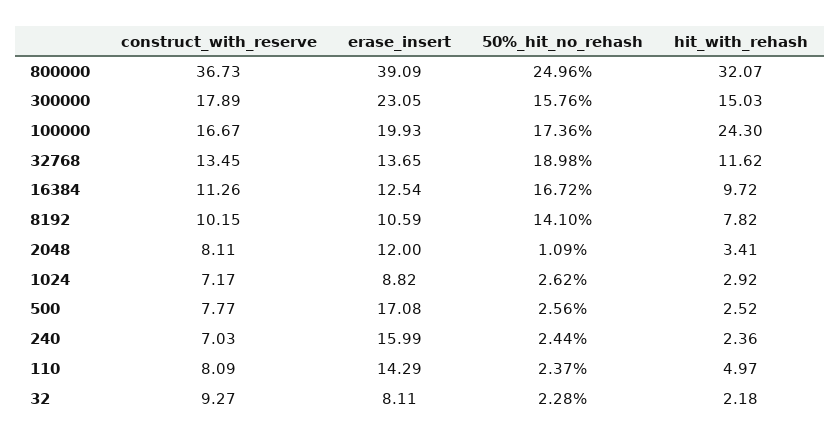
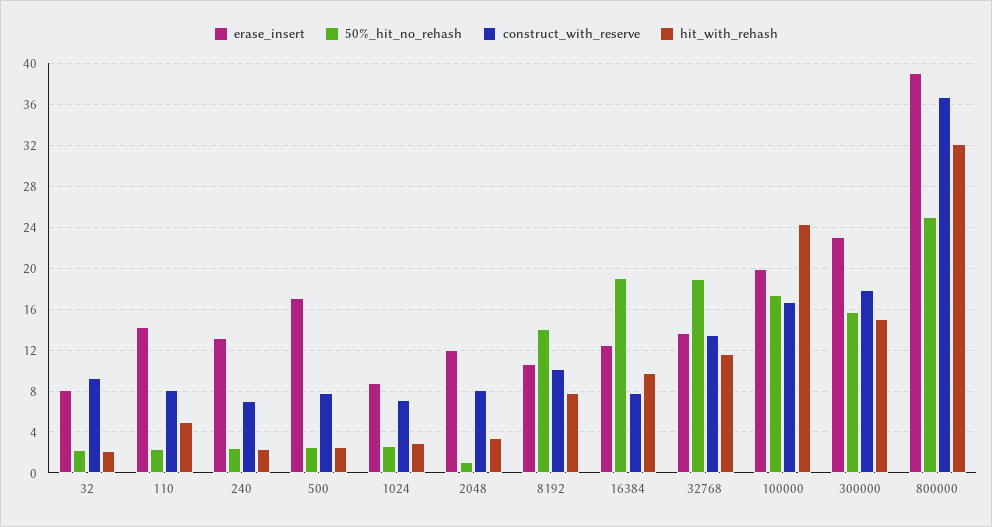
  {
    "construct_with_reserve": {
      "800000": 36.73,
      "300000": 17.89,
      "100000": 16.67,
      "32768": 13.45,
-     "16384": 11.26,
+     "16384": 8,
      "8192": 10.15,
      "2048": 8.11,
      "1024": 7.17,
      "500": 7.77,
      "240": 7.03,
      "110": 8.09,
      "32": 9.27
    },
    "erase_insert": {
      "800000": 39.09,
      "300000": 23.05,
      "100000": 19.93,
      "32768": 13.65,
      "16384": 12.54,
      "8192": 10.59,
      "2048": 12,
      "1024": 8.82,
      "500": 17.08,
-     "240": 15.99,
+     "240": 13,
      "110": 14.29,
      "32": 8.11
    },
    "50%_hit_no_rehash": {
      "800000": 24.96,
      "300000": 15.76,
      "100000": 17.36,
      "32768": 18.98,
-     "16384": 16.72,
+     "16384": 19,
      "8192": 14.1,
      "2048": 1.09,
      "1024": 2.62,
      "500": 2.56,
      "240": 2.44,
      "110": 2.37,
      "32": 2.28
    },
    "hit_with_rehash": {
      "800000": 32.07,
      "300000": 15.03,
      "100000": 24.3,
      "32768": 11.62,
      "16384": 9.72,
      "8192": 7.82,
      "2048": 3.41,
      "1024": 2.92,
      "500": 2.52,
      "240": 2.36,
      "110": 4.97,
      "32": 2.18
    }
  }

